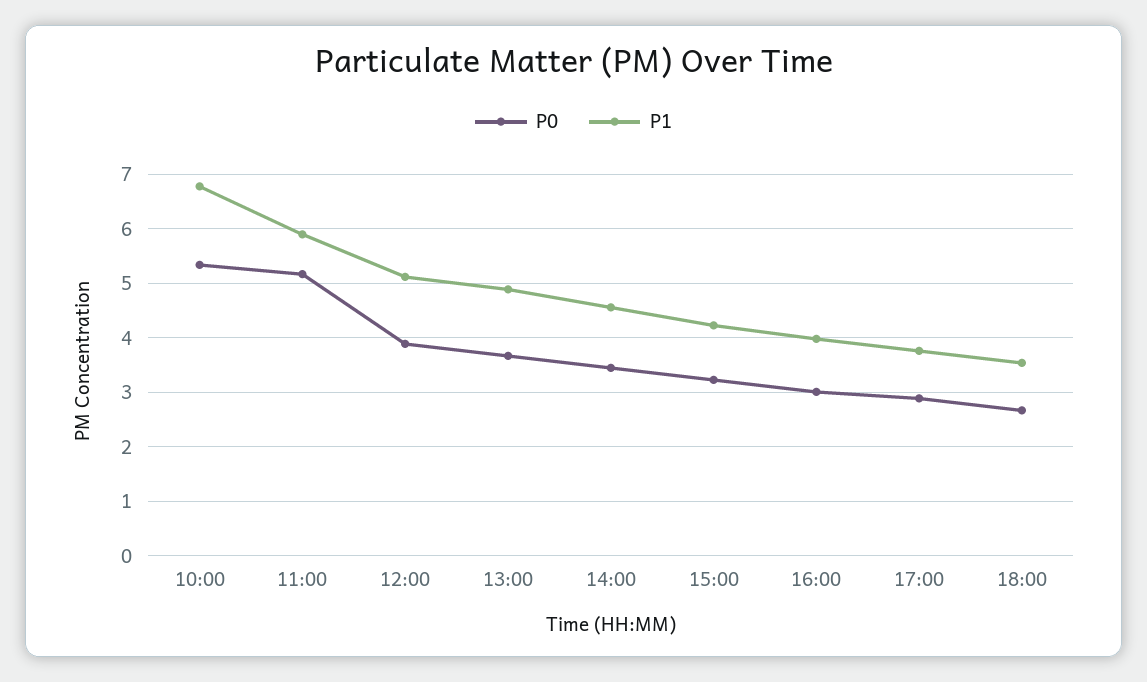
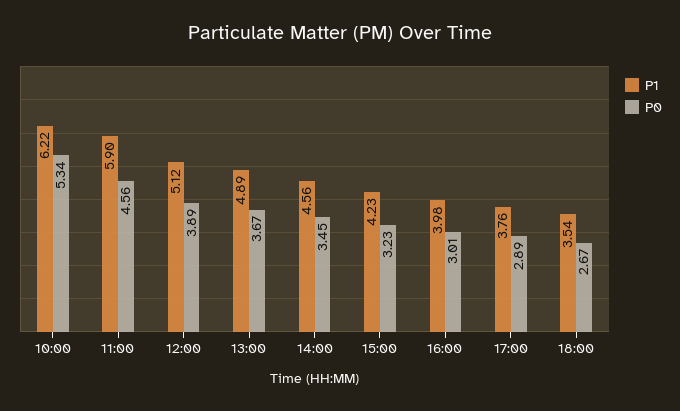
  {
    "P0": {
      "10:00": 5.34,
-     "11:00": 5.2,
+     "11:00": 4.56,
      "12:00": 3.89,
      "13:00": 3.67,
      "14:00": 3.45,
      "15:00": 3.23,
      "16:00": 3.01,
      "17:00": 2.89,
      "18:00": 2.67
    },
    "P1": {
-     "10:00": 6.8,
+     "10:00": 6.22,
      "11:00": 5.9,
      "12:00": 5.12,
      "13:00": 4.89,
      "14:00": 4.56,
      "15:00": 4.23,
      "16:00": 3.98,
      "17:00": 3.76,
      "18:00": 3.54
    }
  }

